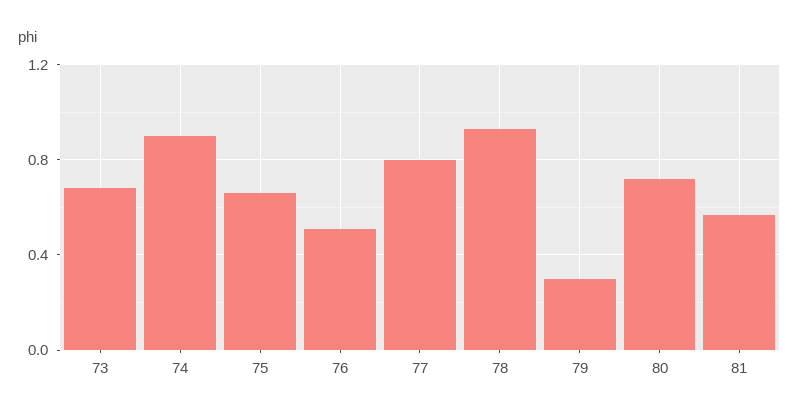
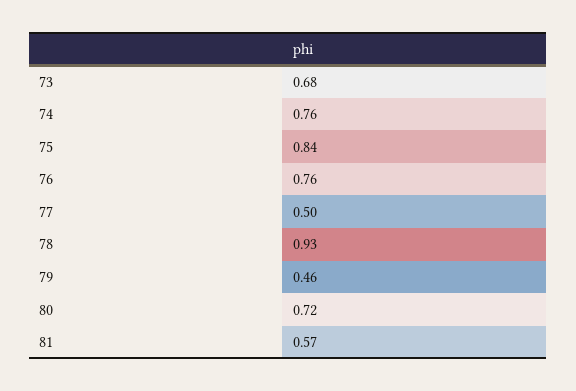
  {
    "73": 0.68,
-   "74": 0.9,
+   "74": 0.76,
-   "75": 0.65,
+   "75": 0.84,
-   "76": 0.5,
+   "76": 0.76,
-   "77": 0.8,
+   "77": 0.5,
    "78": 0.93,
-   "79": 0.3,
+   "79": 0.46,
    "80": 0.72,
    "81": 0.57
  }

